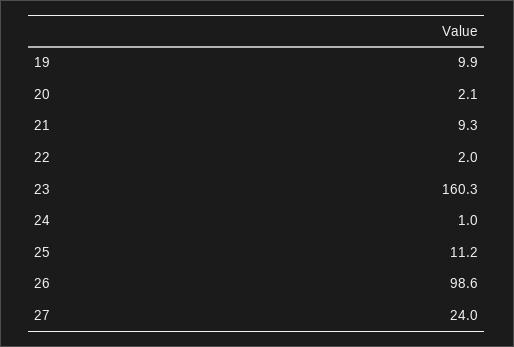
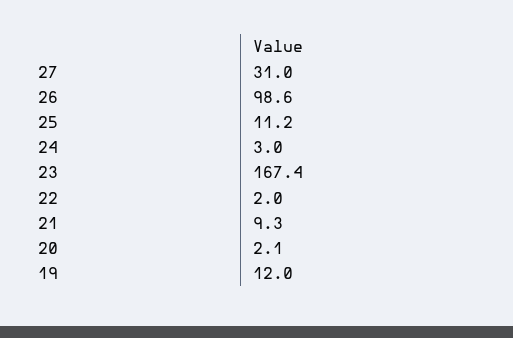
  {
-   "19": 9.9,
+   "19": 12,
    "20": 2.1,
    "21": 9.3,
    "22": 2,
-   "23": 160.3,
+   "23": 167.4,
-   "24": 1,
+   "24": 3,
    "25": 11.2,
    "26": 98.6,
-   "27": 24
+   "27": 31
  }

